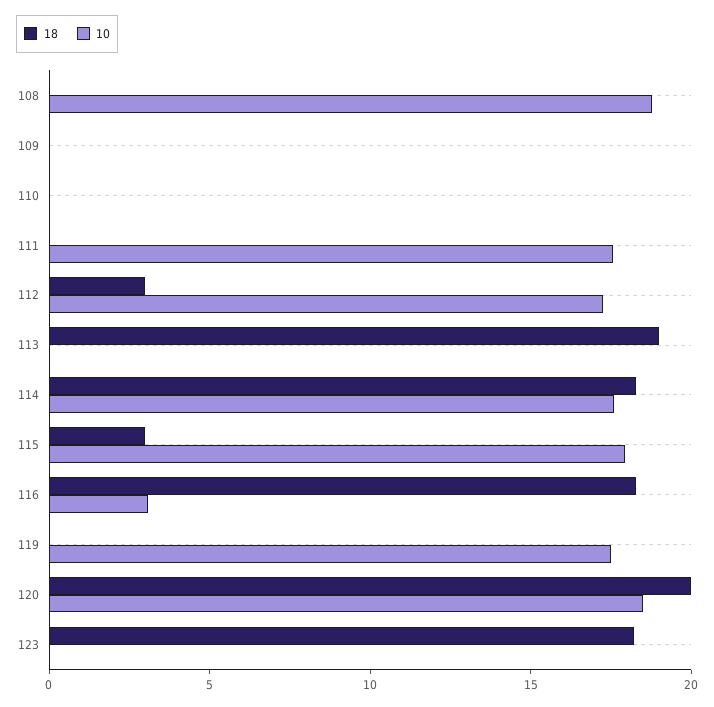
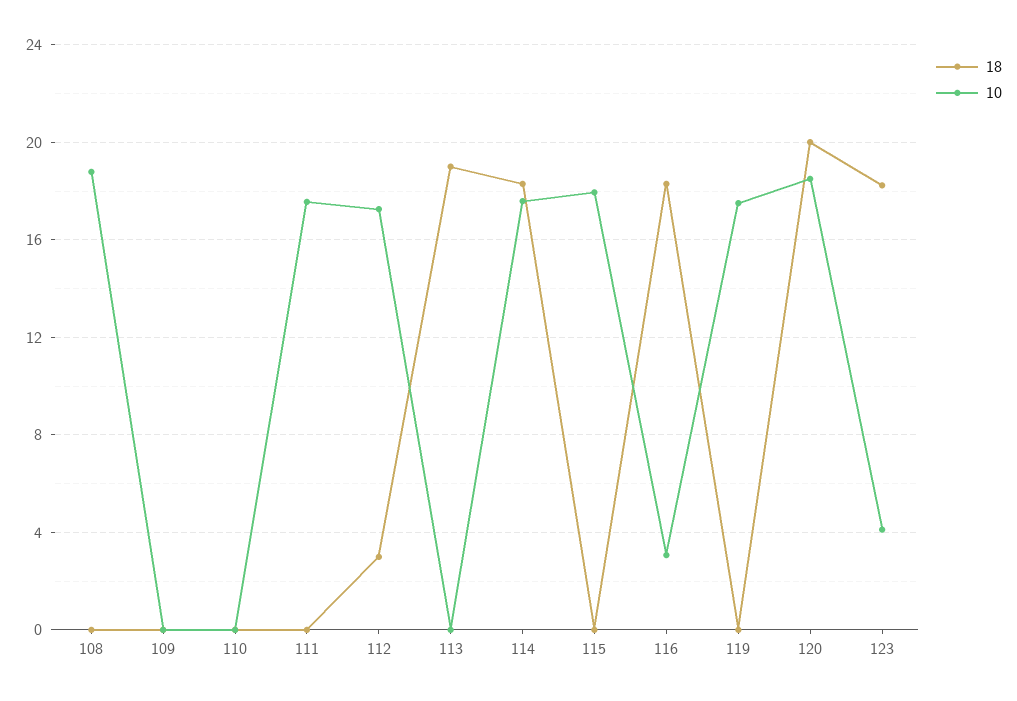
  {
    "18": {
      "108": 0,
      "109": 0,
      "110": 0,
      "111": 0,
      "112": 3,
      "113": 19,
      "114": 18.5,
-     "115": 3,
+     "115": 0,
      "116": 18.5,
      "119": 0,
      "120": 20,
      "123": 18
    },
    "10": {
      "108": 19,
      "109": 0,
      "110": 0,
      "111": 17.5,
      "112": 17.5,
      "113": 0,
      "114": 17.5,
      "115": 18,
      "116": 3,
      "119": 17.5,
      "120": 18.5,
-     "123": 0
+     "123": 4
    }
  }

